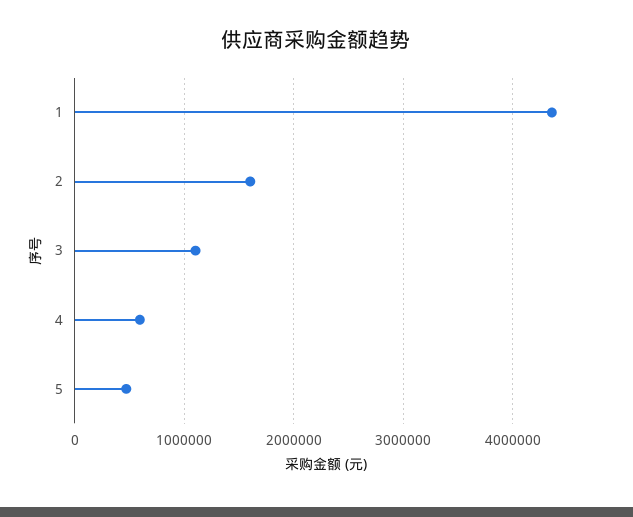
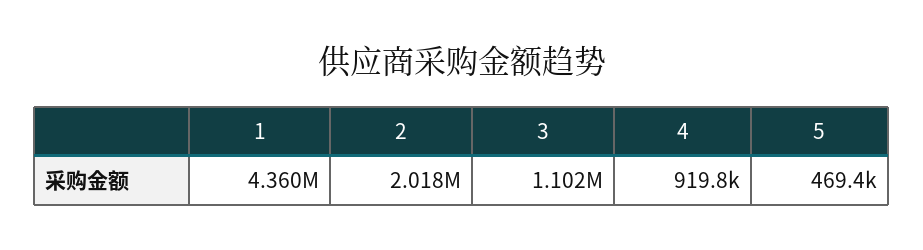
  {
    "1": 4360000,
-   "2": 1600000,
+   "2": 2018000,
    "3": 1102000,
-   "4": 600000,
+   "4": 919800,
    "5": 469400
  }

